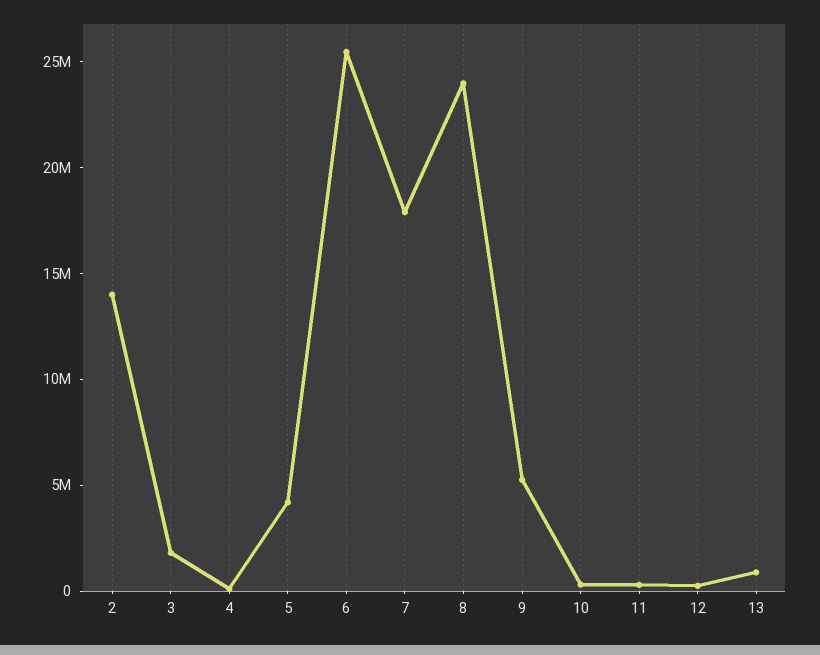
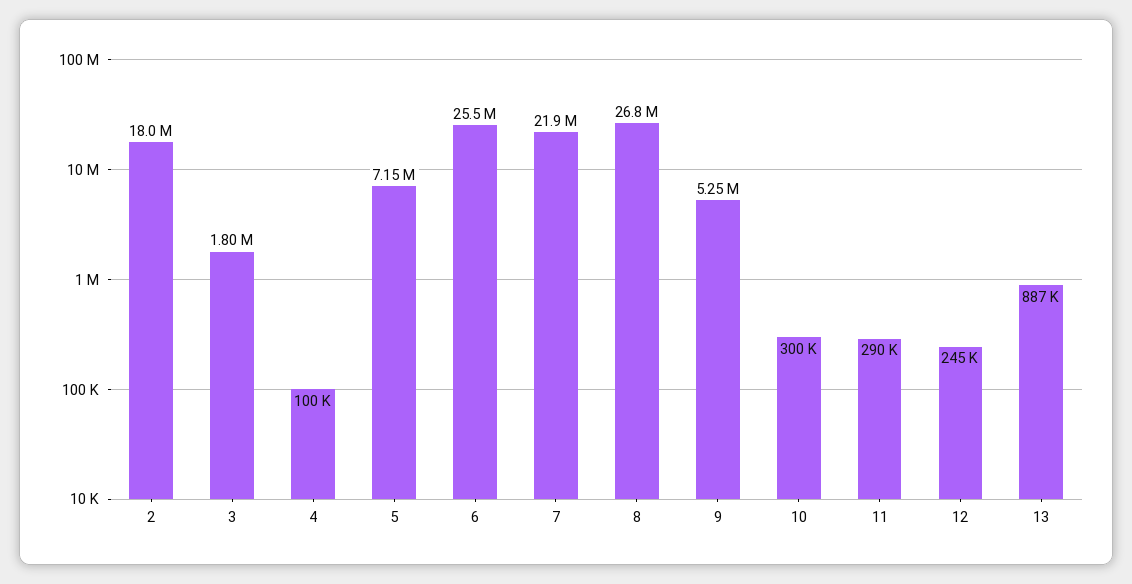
  {
-   "2": 14000000,
+   "2": 18000000,
    "3": 1800000,
    "4": 100000,
-   "5": 4000000,
+   "5": 7150000,
    "6": 25500000,
-   "7": 18000000,
+   "7": 21900000,
-   "8": 24000000,
+   "8": 26800000,
    "9": 5250000,
    "10": 300000,
    "11": 290000,
    "12": 245000,
    "13": 887000
  }

